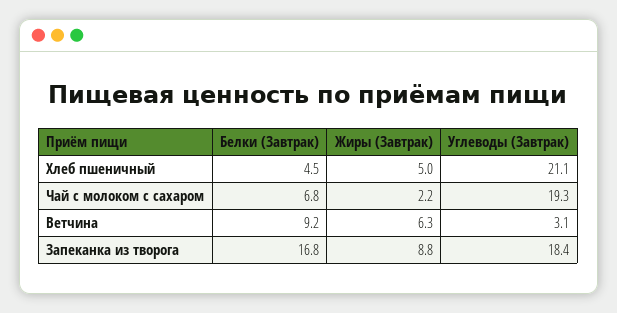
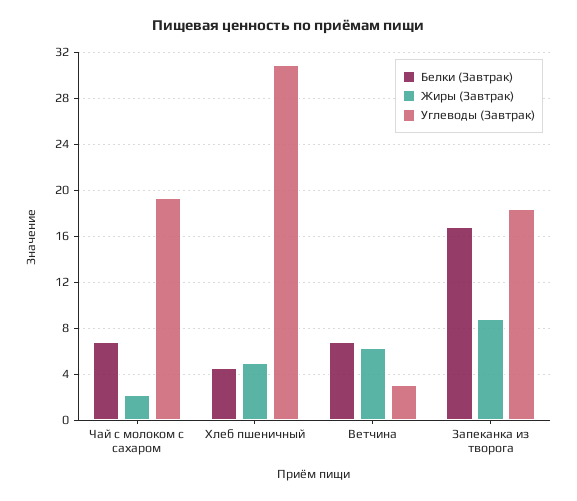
  {
    "Белки (Завтрак)": {
      "Хлеб пшеничный": 4.5,
      "Чай с молоком с сахаром": 6.8,
-     "Ветчина": 9.2,
+     "Ветчина": 7,
      "Запеканка из творога": 16.8
    },
    "Жиры (Завтрак)": {
      "Хлеб пшеничный": 5,
      "Чай с молоком с сахаром": 2.2,
      "Ветчина": 6.3,
      "Запеканка из творога": 8.8
    },
    "Углеводы (Завтрак)": {
-     "Хлеб пшеничный": 21.1,
+     "Хлеб пшеничный": 31,
      "Чай с молоком с сахаром": 19.3,
      "Ветчина": 3.1,
      "Запеканка из творога": 18.4
    }
  }

